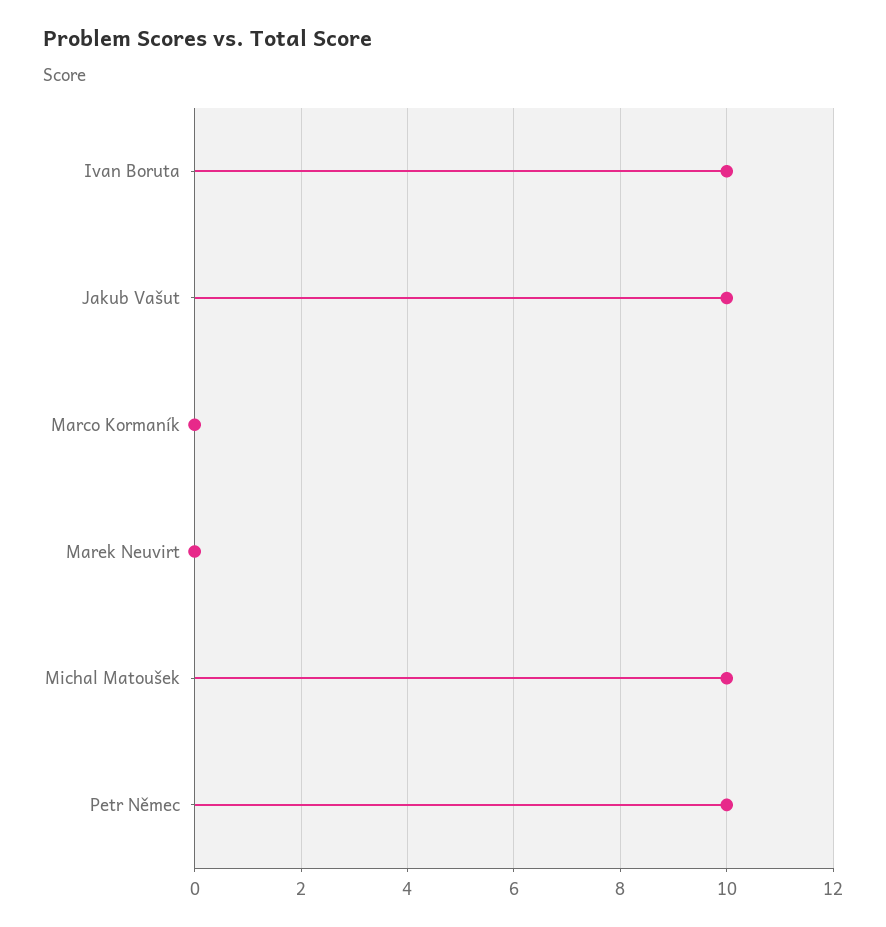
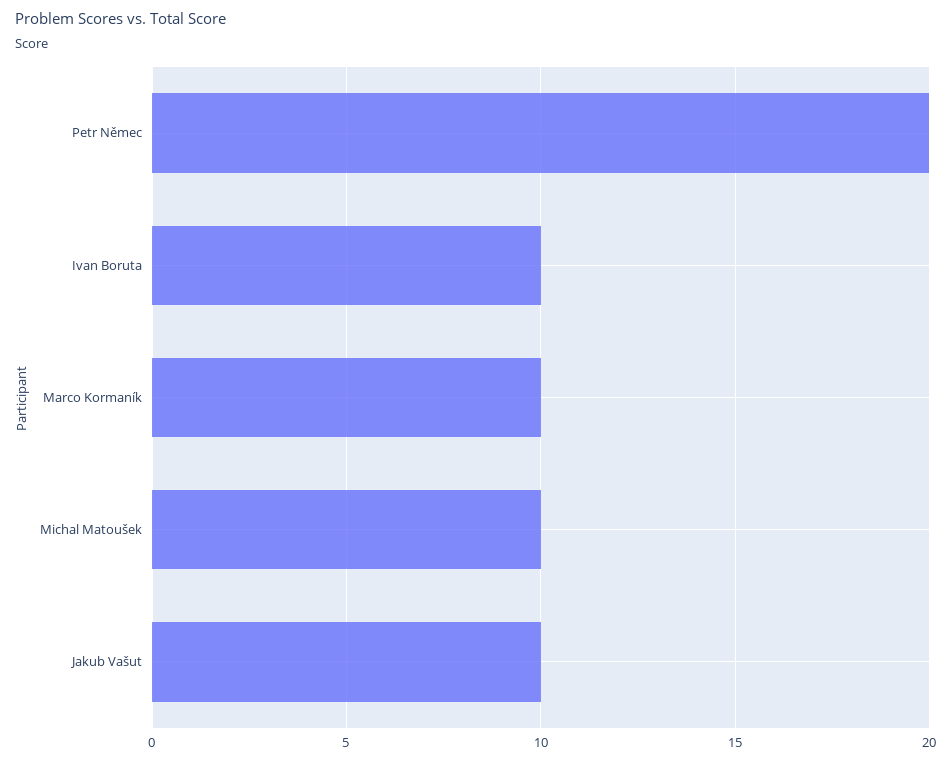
  {
    "Ivan Boruta": 10,
    "Jakub Vašut": 10,
-   "Marco Kormaník": 0,
+   "Marco Kormaník": 10,
-   "Marek Neuvirt": 0,
    "Michal Matoušek": 10,
-   "Petr Němec": 10
+   "Petr Němec": 20
  }

